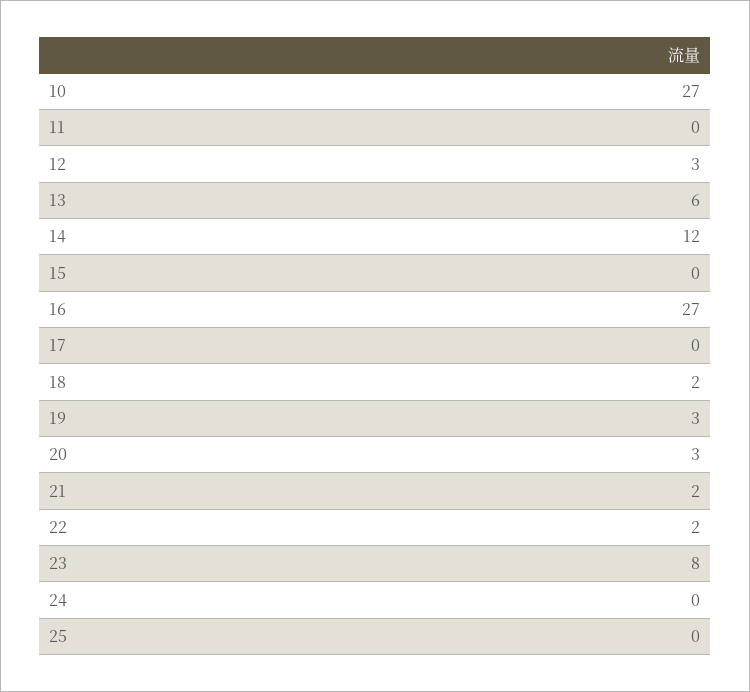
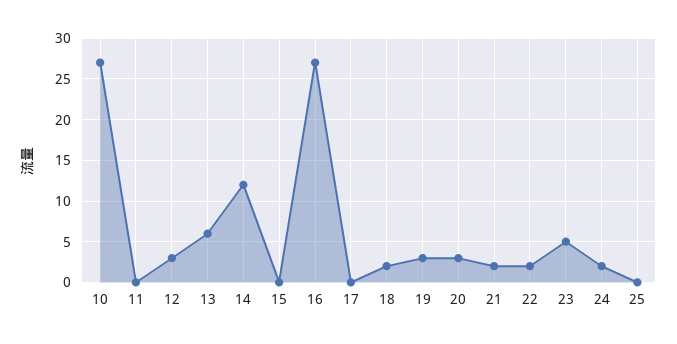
  {
    "10": 27,
    "11": 0,
    "12": 3,
    "13": 6,
    "14": 12,
    "15": 0,
    "16": 27,
    "17": 0,
    "18": 2,
    "19": 3,
    "20": 3,
    "21": 2,
    "22": 2,
-   "23": 8,
+   "23": 5,
-   "24": 0,
+   "24": 2,
    "25": 0
  }

